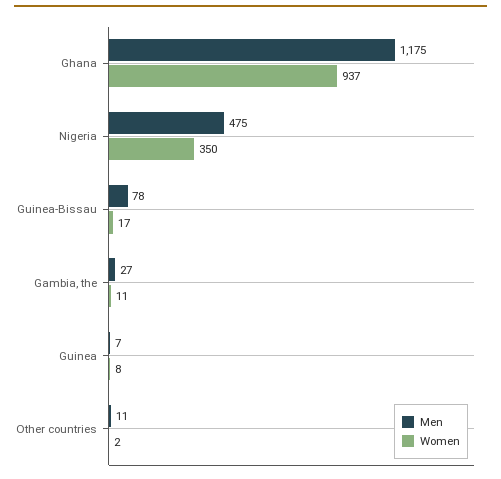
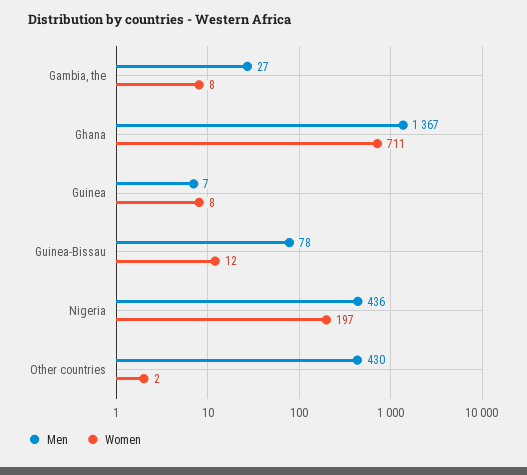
  {
    "Men": {
-     "Ghana": 1175,
+     "Ghana": 1367,
-     "Nigeria": 475,
+     "Nigeria": 436,
      "Guinea-Bissau": 78,
      "Gambia, the": 27,
      "Guinea": 7,
-     "Other countries": 11
+     "Other countries": 430
    },
    "Women": {
-     "Ghana": 937,
+     "Ghana": 711,
-     "Nigeria": 350,
+     "Nigeria": 197,
-     "Guinea-Bissau": 17,
+     "Guinea-Bissau": 12,
-     "Gambia, the": 11,
+     "Gambia, the": 8,
      "Guinea": 8,
      "Other countries": 2
    }
  }

